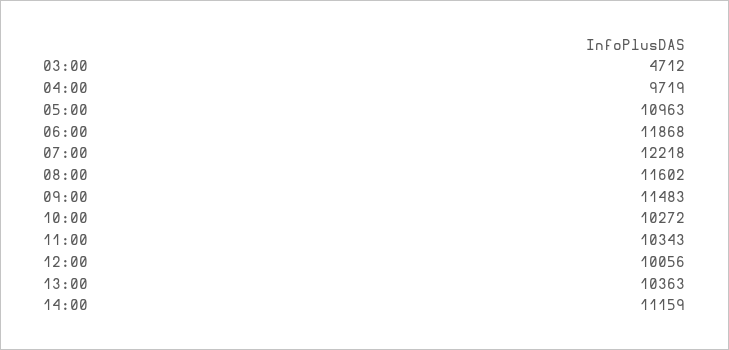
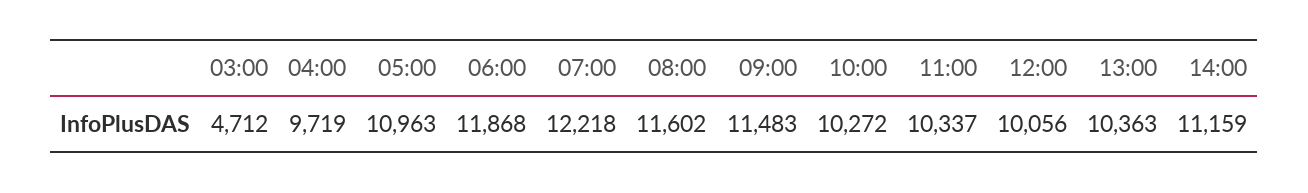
  {
    "03:00": 4712,
    "04:00": 9719,
    "05:00": 10963,
    "06:00": 11868,
    "07:00": 12218,
    "08:00": 11602,
    "09:00": 11483,
    "10:00": 10272,
-   "11:00": 10343,
+   "11:00": 10337,
    "12:00": 10056,
    "13:00": 10363,
    "14:00": 11159
  }

